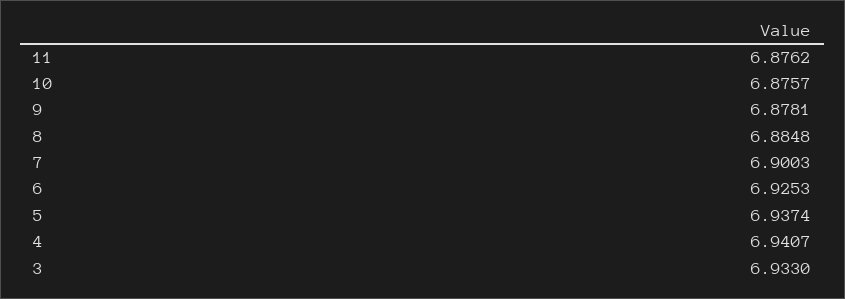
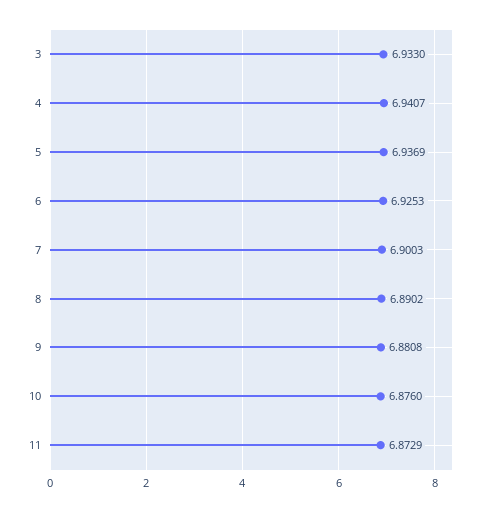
  {
-   "11": 6.8762,
+   "11": 6.8729,
-   "10": 6.8757,
+   "10": 6.876,
-   "9": 6.8781,
+   "9": 6.8808,
-   "8": 6.8848,
+   "8": 6.8902,
    "7": 6.9003,
    "6": 6.9253,
-   "5": 6.9374,
+   "5": 6.9369,
    "4": 6.9407,
    "3": 6.933
  }

